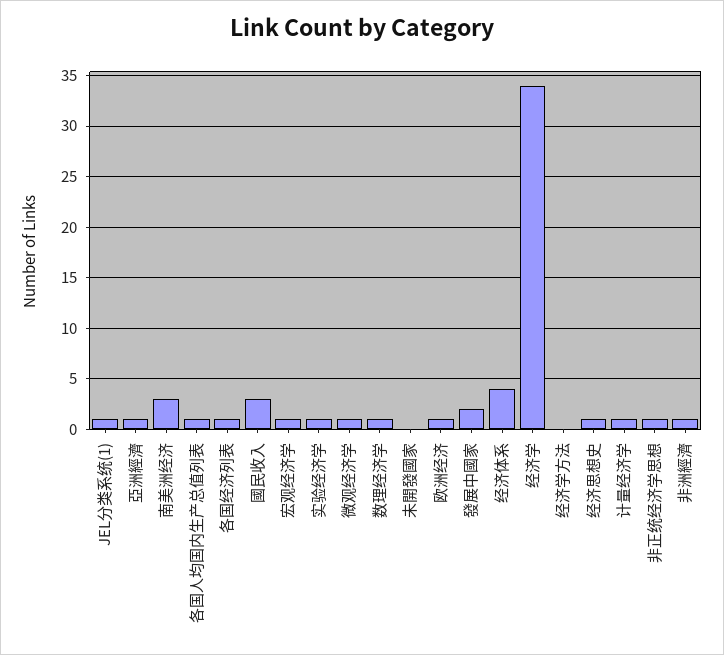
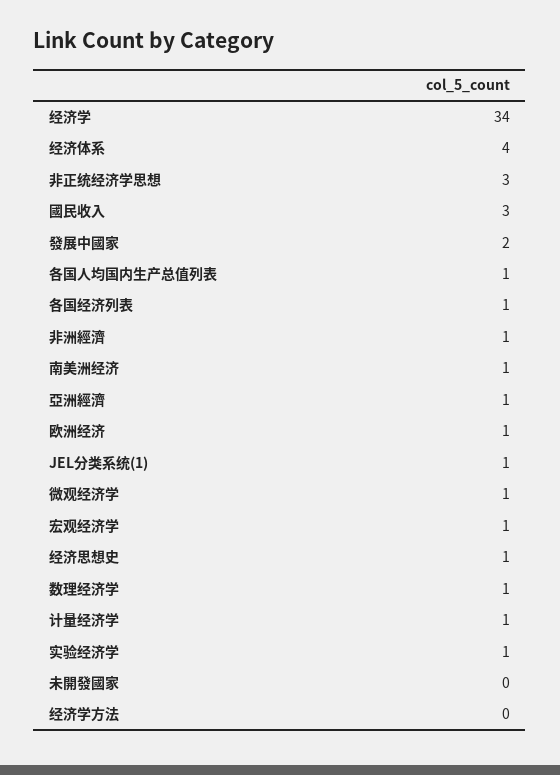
  {
    "JEL分类系统(1)": 1,
    "亞洲經濟": 1,
-   "南美洲经济": 3,
+   "南美洲经济": 1,
    "各国人均国内生产总值列表": 1,
    "各国经济列表": 1,
    "國民收入": 3,
    "宏观经济学": 1,
    "实验经济学": 1,
    "微观经济学": 1,
    "数理经济学": 1,
    "未開發國家": 0,
    "欧洲经济": 1,
    "發展中國家": 2,
    "经济体系": 4,
    "经济学": 34,
    "经济学方法": 0,
    "经济思想史": 1,
    "计量经济学": 1,
-   "非正统经济学思想": 1,
+   "非正统经济学思想": 3,
    "非洲經濟": 1
  }

